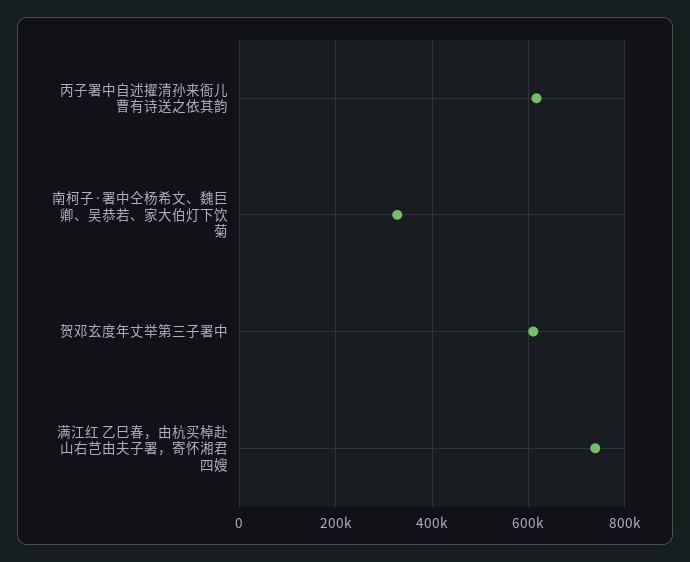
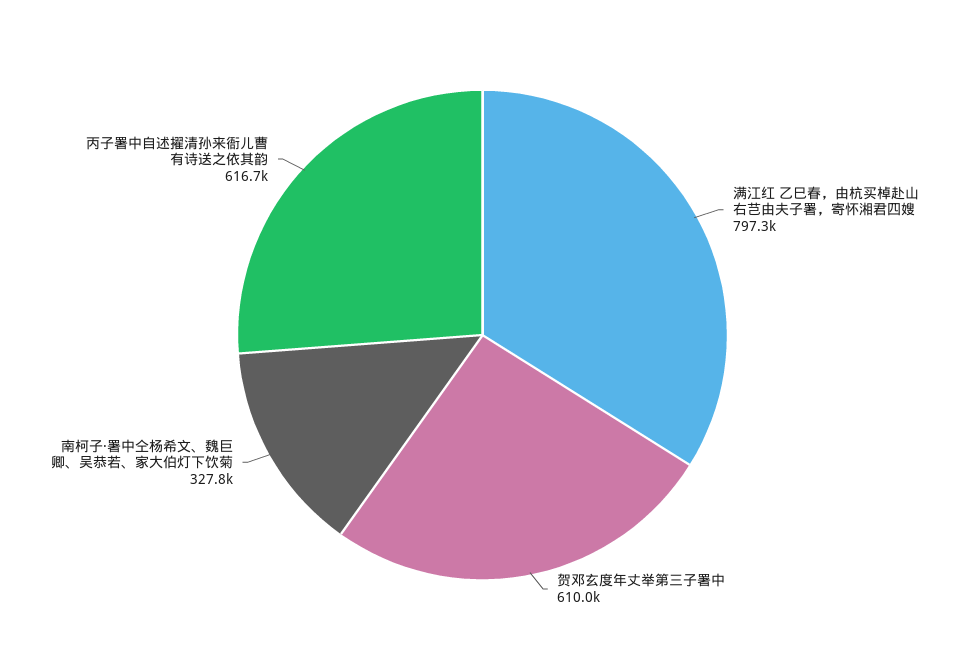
  {
    "丙子署中自述擢清孙来衙儿曹有诗送之依其韵": 616700,
    "南柯子·署中仝杨希文、魏巨卿、吴恭若、家大伯灯下饮菊": 327800,
    "贺邓玄度年丈举第三子署中": 610000,
-   "满江红 乙巳春，由杭买棹赴山右芑由夫子署，寄怀湘君四嫂": 740000
+   "满江红 乙巳春，由杭买棹赴山右芑由夫子署，寄怀湘君四嫂": 797300
  }

